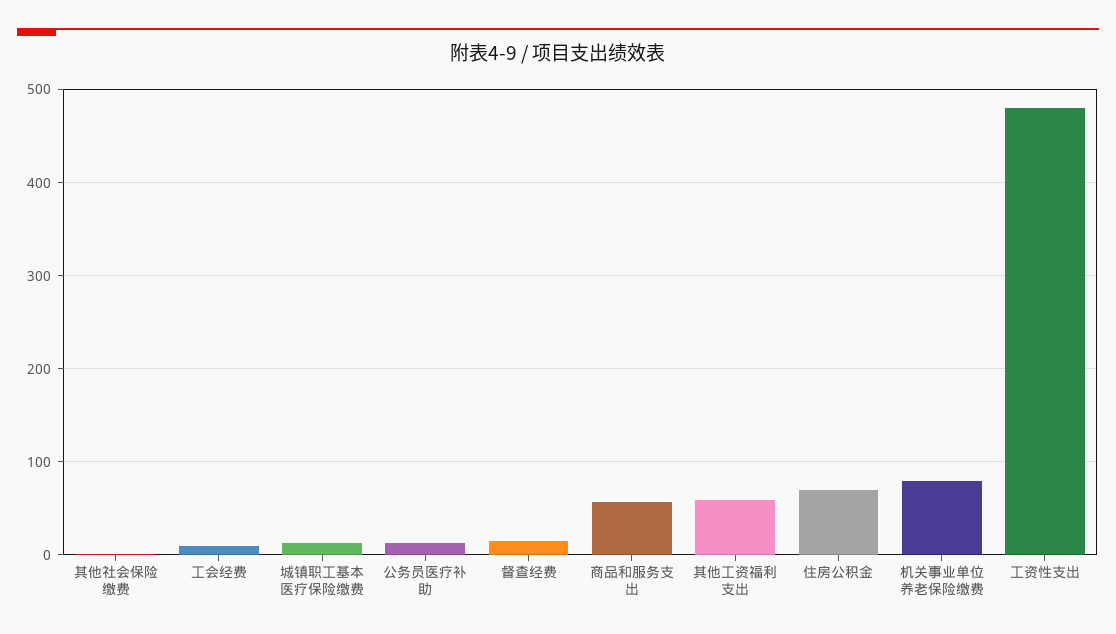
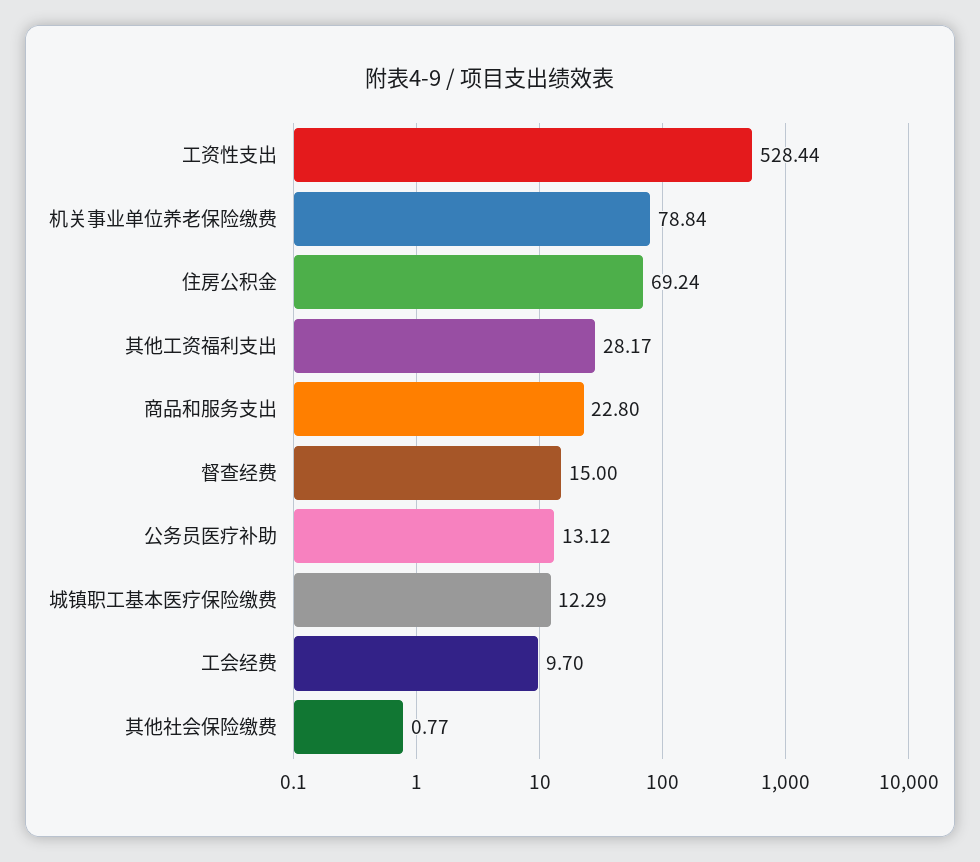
  {
    "其他社会保险缴费": 0.77,
    "工会经费": 9.7,
    "城镇职工基本医疗保险缴费": 12.29,
    "公务员医疗补助": 13.12,
    "督查经费": 15,
-   "商品和服务支出": 60,
+   "商品和服务支出": 22.8,
-   "其他工资福利支出": 60,
+   "其他工资福利支出": 28.17,
    "住房公积金": 69.24,
    "机关事业单位养老保险缴费": 78.84,
-   "工资性支出": 480
+   "工资性支出": 528.44
  }

